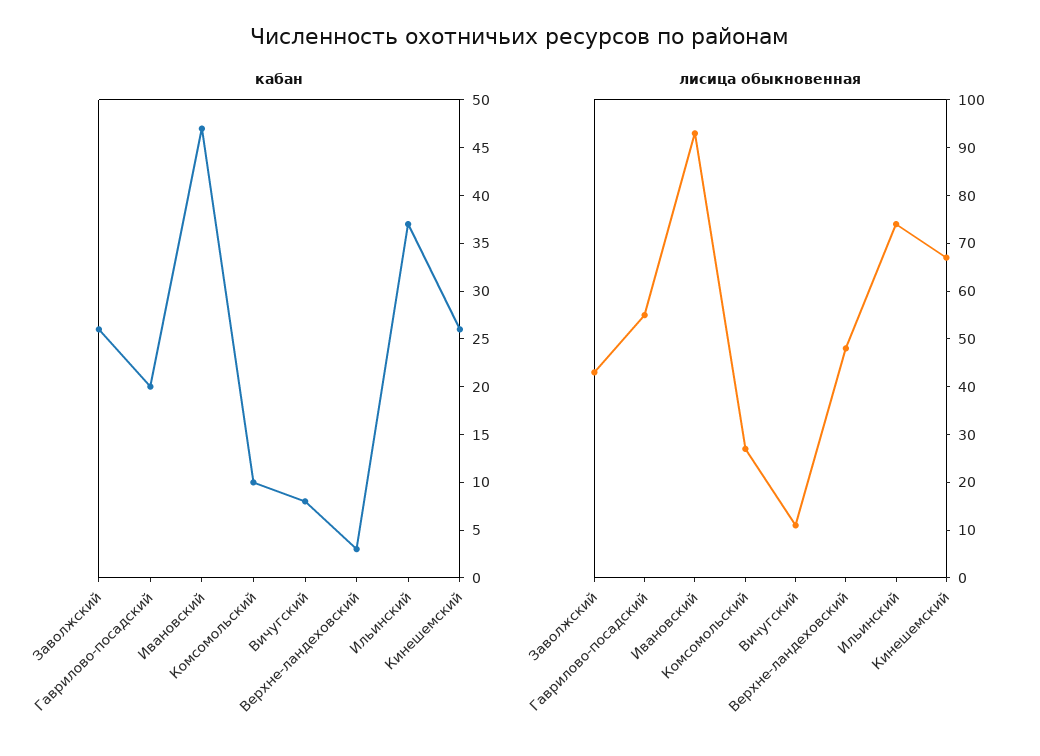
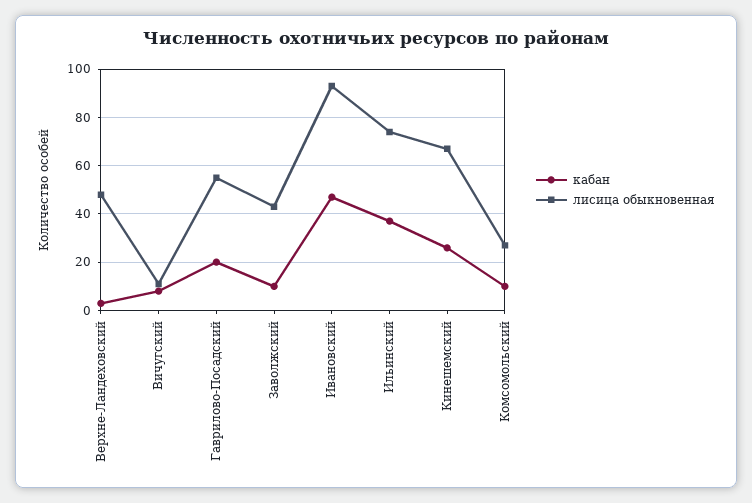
  {
    "кабан": {
-     "Заволжский": 26,
+     "Заволжский": 10,
      "Гаврилово-посадский": 20,
      "Ивановский": 47,
      "Комсомольский": 10,
      "Вичугский": 8,
      "Верхне-ландеховский": 3,
      "Ильинский": 37,
      "Кинешемский": 26
    },
    "лисица обыкновенная": {
      "Заволжский": 45,
      "Гаврилово-посадский": 55,
      "Ивановский": 95,
      "Комсомольский": 25,
      "Вичугский": 10,
      "Верхне-ландеховский": 50,
      "Ильинский": 75,
      "Кинешемский": 65
    }
  }

